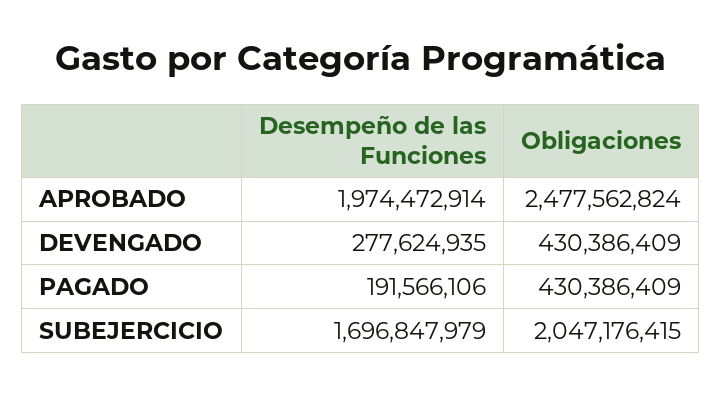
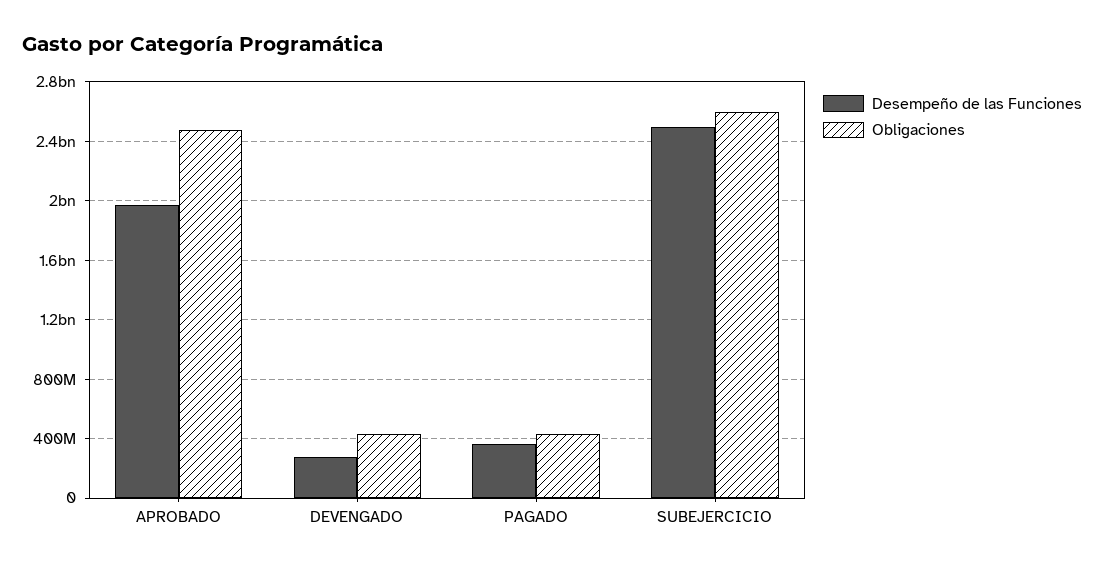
  {
    "Desempeño de las Funciones": {
      "APROBADO": 1974472914,
      "DEVENGADO": 277624935,
-     "PAGADO": 191566106,
+     "PAGADO": 350000000,
-     "SUBEJERCICIO": 1696847979
+     "SUBEJERCICIO": 2500000000
    },
    "Obligaciones": {
      "APROBADO": 2477562824,
      "DEVENGADO": 430386409,
      "PAGADO": 430386409,
-     "SUBEJERCICIO": 2047176415
+     "SUBEJERCICIO": 2600000000
    }
  }

